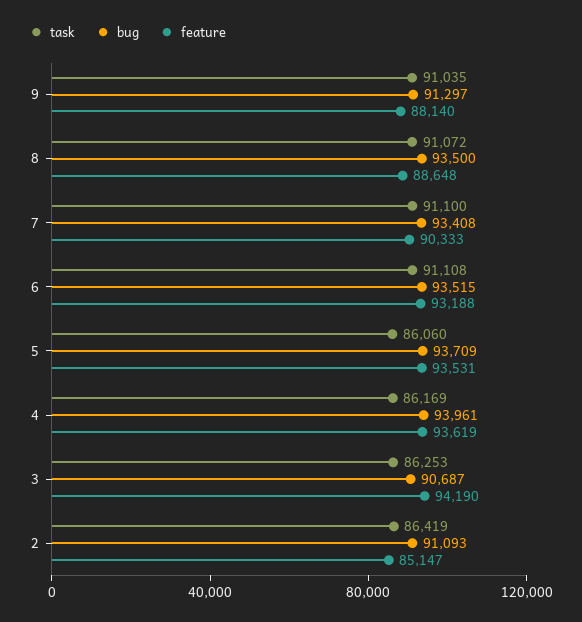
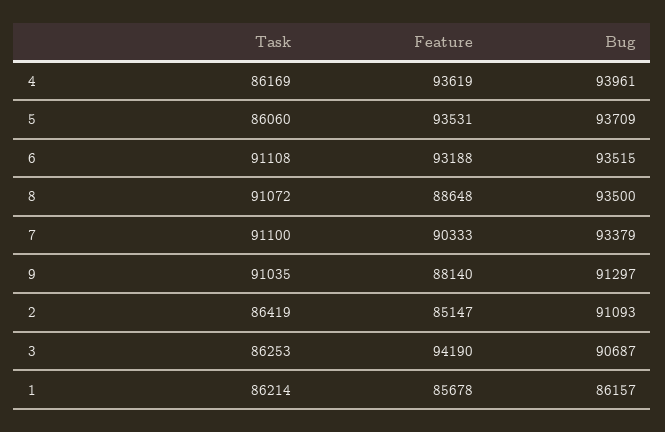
  {
    "task": {
      "9": 91035,
      "8": 91072,
      "7": 91100,
      "6": 91108,
      "5": 86060,
      "4": 86169,
      "3": 86253,
-     "2": 86419
+     "2": 86419,
+     "1": 86214
    },
    "bug": {
      "9": 91297,
      "8": 93500,
-     "7": 93408,
+     "7": 93379,
      "6": 93515,
      "5": 93709,
      "4": 93961,
      "3": 90687,
-     "2": 91093
+     "2": 91093,
+     "1": 86157
    },
    "feature": {
      "9": 88140,
      "8": 88648,
      "7": 90333,
      "6": 93188,
      "5": 93531,
      "4": 93619,
      "3": 94190,
-     "2": 85147
+     "2": 85147,
+     "1": 85678
    }
  }

